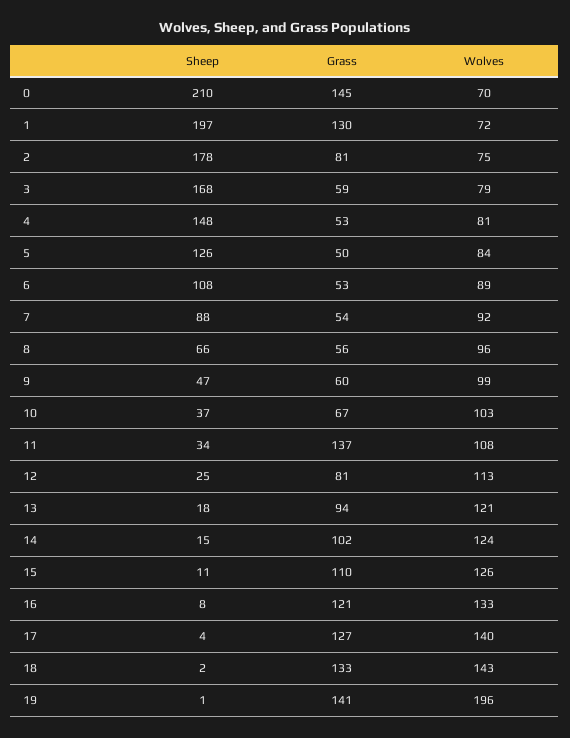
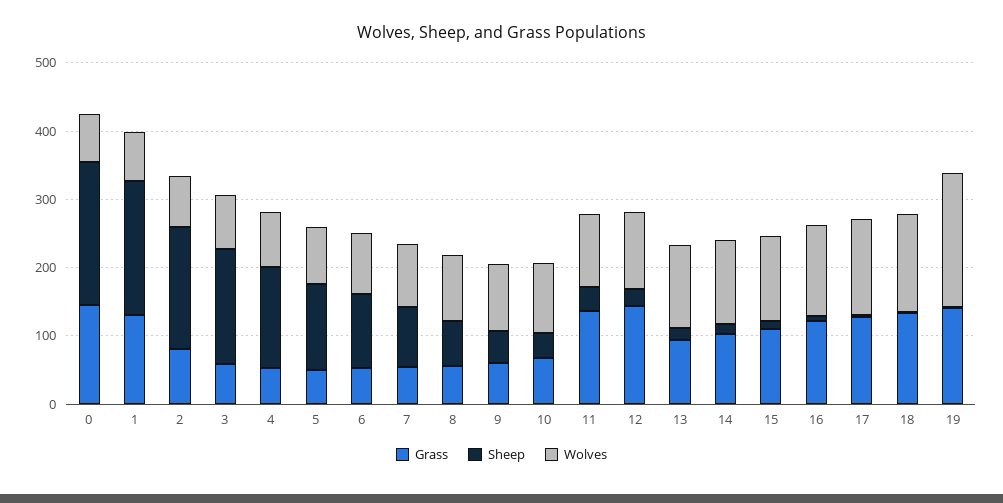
  {
    "Sheep": {
      "0": 210,
      "1": 197,
      "2": 178,
      "3": 168,
      "4": 148,
      "5": 126,
      "6": 108,
      "7": 88,
      "8": 66,
      "9": 47,
      "10": 37,
      "11": 34,
      "12": 25,
      "13": 18,
      "14": 15,
      "15": 11,
      "16": 8,
      "17": 4,
      "18": 2,
      "19": 1
    },
    "Grass": {
      "0": 145,
      "1": 130,
      "2": 81,
      "3": 59,
      "4": 53,
      "5": 50,
      "6": 53,
      "7": 54,
      "8": 56,
      "9": 60,
      "10": 67,
      "11": 137,
-     "12": 81,
+     "12": 140,
      "13": 94,
      "14": 102,
      "15": 110,
      "16": 121,
      "17": 127,
      "18": 133,
      "19": 141
    },
    "Wolves": {
      "0": 70,
      "1": 72,
      "2": 75,
      "3": 79,
      "4": 81,
      "5": 84,
      "6": 89,
      "7": 92,
      "8": 96,
      "9": 99,
      "10": 103,
      "11": 108,
      "12": 113,
      "13": 121,
      "14": 124,
      "15": 126,
      "16": 133,
      "17": 140,
      "18": 143,
      "19": 196
    }
  }

